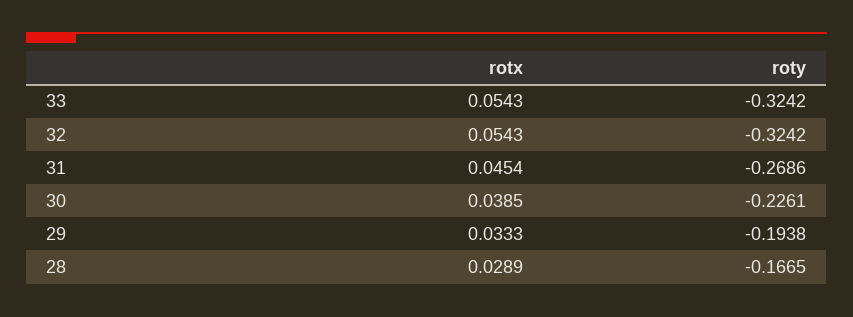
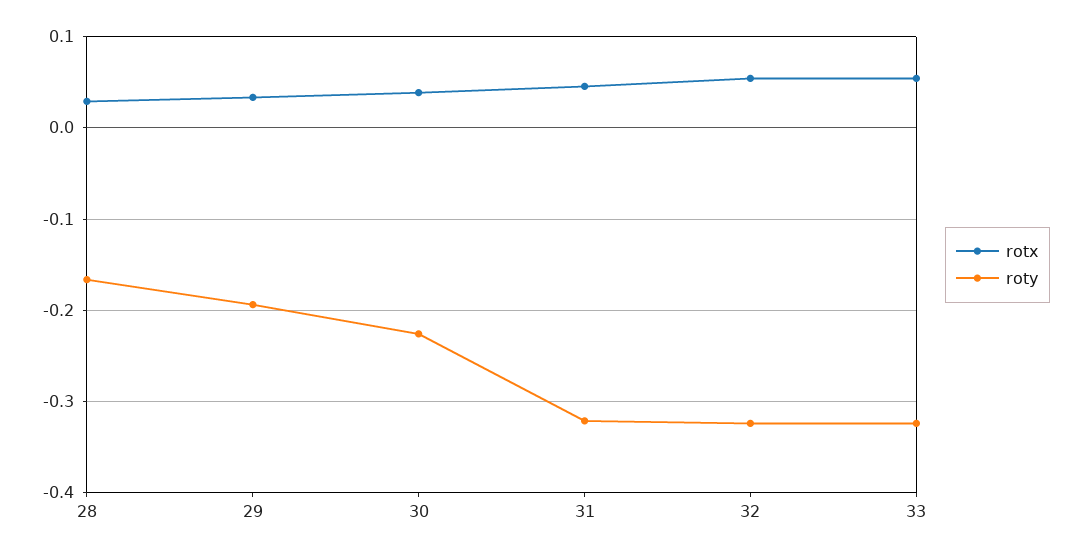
  {
    "rotx": {
      "33": 0.0543,
      "32": 0.0543,
      "31": 0.0454,
      "30": 0.0385,
      "29": 0.0333,
      "28": 0.0289
    },
    "roty": {
      "33": -0.3242,
      "32": -0.3242,
-     "31": -0.2686,
+     "31": -0.32,
      "30": -0.2261,
      "29": -0.1938,
      "28": -0.1665
    }
  }

